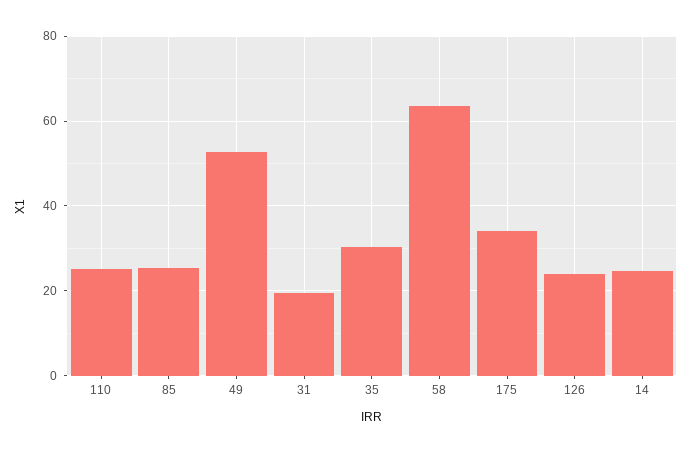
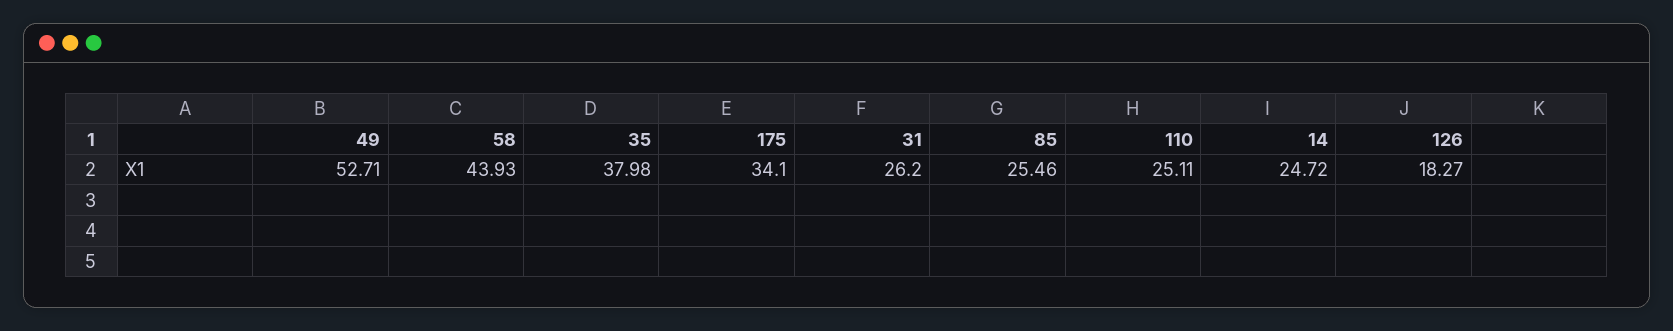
  {
    "110": 25.11,
    "85": 25.46,
    "49": 52.71,
-   "31": 20,
+   "31": 26.2,
-   "35": 30,
+   "35": 37.98,
-   "58": 64,
+   "58": 43.93,
    "175": 34.1,
-   "126": 24,
+   "126": 18.27,
    "14": 24.72
  }

